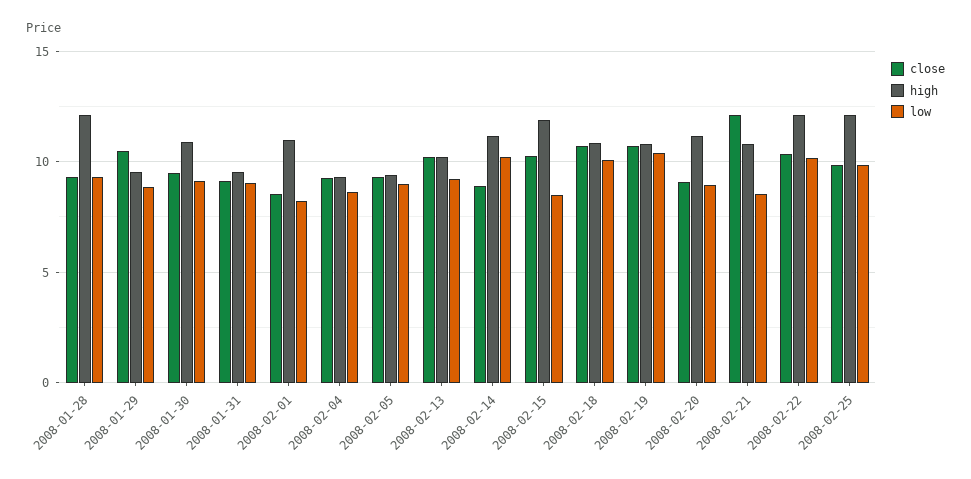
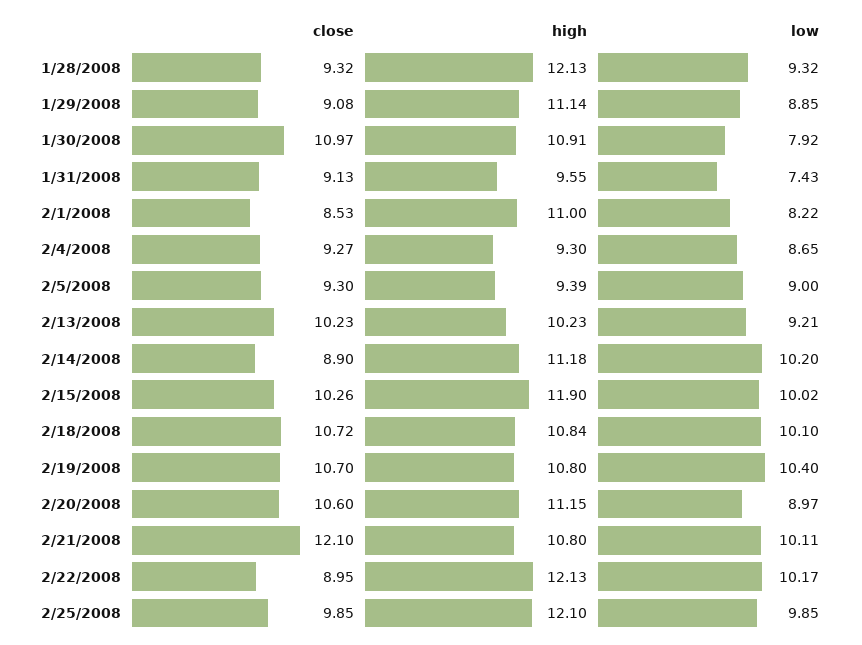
  {
    "close": {
      "2008-01-28": 9.32,
-     "2008-01-29": 10.5,
+     "2008-01-29": 9.08,
-     "2008-01-30": 9.5,
+     "2008-01-30": 10.97,
      "2008-01-31": 9.13,
      "2008-02-01": 8.53,
      "2008-02-04": 9.27,
      "2008-02-05": 9.3,
      "2008-02-13": 10.23,
      "2008-02-14": 8.9,
      "2008-02-15": 10.26,
      "2008-02-18": 10.72,
      "2008-02-19": 10.7,
-     "2008-02-20": 9,
+     "2008-02-20": 10.6,
      "2008-02-21": 12.1,
-     "2008-02-22": 10.5,
+     "2008-02-22": 8.95,
      "2008-02-25": 9.85
    },
    "high": {
      "2008-01-28": 12.13,
-     "2008-01-29": 9.5,
+     "2008-01-29": 11.14,
      "2008-01-30": 10.91,
      "2008-01-31": 9.55,
      "2008-02-01": 11,
      "2008-02-04": 9.3,
      "2008-02-05": 9.39,
      "2008-02-13": 10.23,
      "2008-02-14": 11.18,
      "2008-02-15": 11.9,
      "2008-02-18": 10.84,
      "2008-02-19": 10.8,
      "2008-02-20": 11.15,
      "2008-02-21": 10.8,
      "2008-02-22": 12.13,
      "2008-02-25": 12.1
    },
    "low": {
      "2008-01-28": 9.32,
      "2008-01-29": 8.85,
-     "2008-01-30": 9,
+     "2008-01-30": 7.92,
-     "2008-01-31": 9,
+     "2008-01-31": 7.43,
      "2008-02-01": 8.22,
      "2008-02-04": 8.65,
      "2008-02-05": 9,
      "2008-02-13": 9.21,
      "2008-02-14": 10.2,
-     "2008-02-15": 8.5,
+     "2008-02-15": 10.02,
      "2008-02-18": 10.1,
      "2008-02-19": 10.4,
      "2008-02-20": 8.97,
-     "2008-02-21": 8.5,
+     "2008-02-21": 10.11,
      "2008-02-22": 10.17,
      "2008-02-25": 9.85
    }
  }

